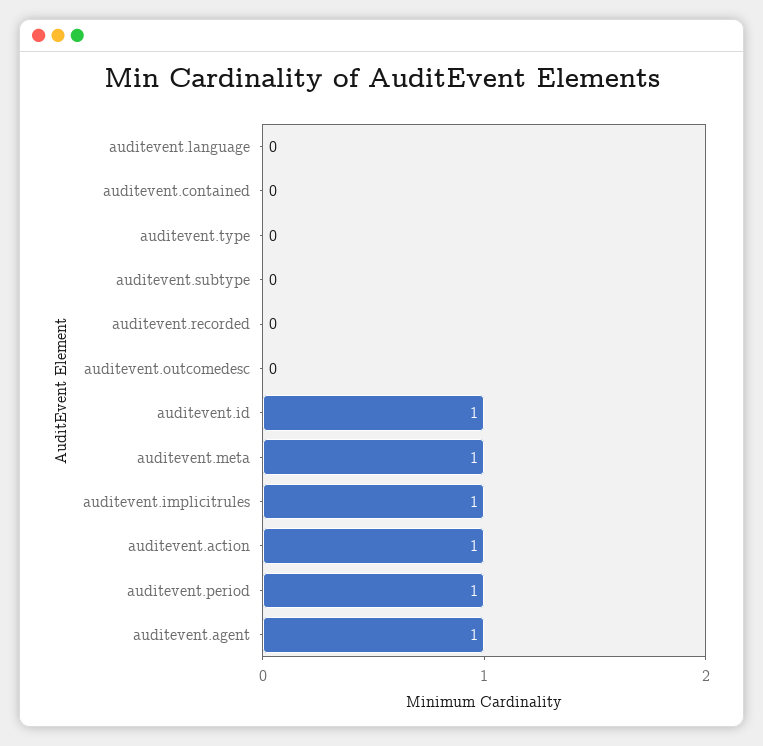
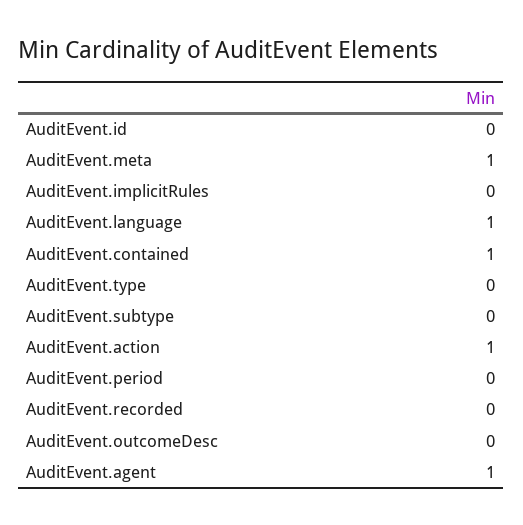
  {
-   "auditevent.language": 0,
+   "auditevent.language": 1,
-   "auditevent.contained": 0,
+   "auditevent.contained": 1,
    "auditevent.type": 0,
    "auditevent.subtype": 0,
    "auditevent.recorded": 0,
    "auditevent.outcomedesc": 0,
-   "auditevent.id": 1,
+   "auditevent.id": 0,
    "auditevent.meta": 1,
-   "auditevent.implicitrules": 1,
+   "auditevent.implicitrules": 0,
    "auditevent.action": 1,
-   "auditevent.period": 1,
+   "auditevent.period": 0,
    "auditevent.agent": 1
  }

